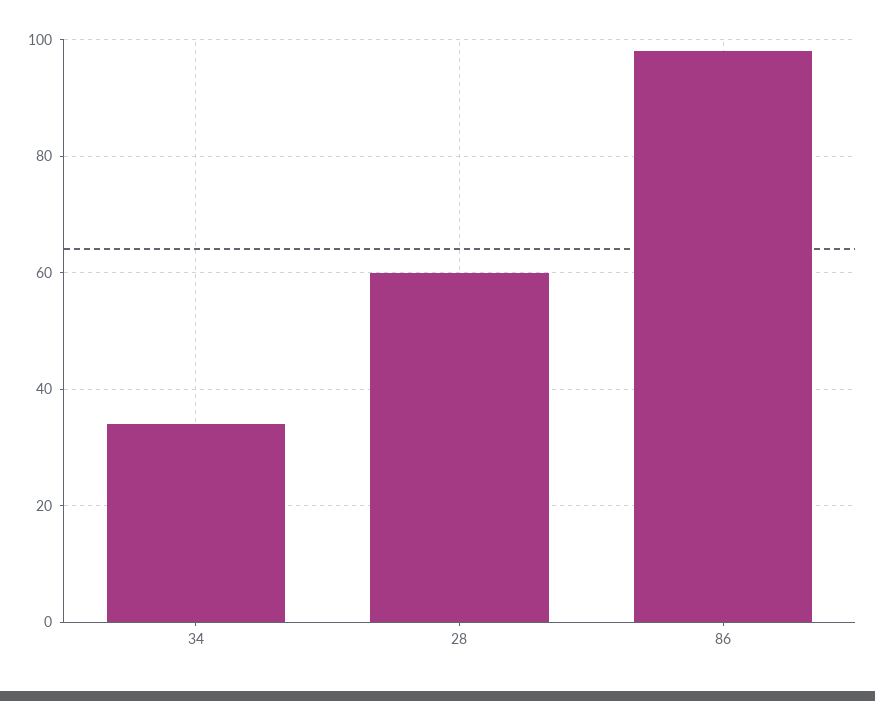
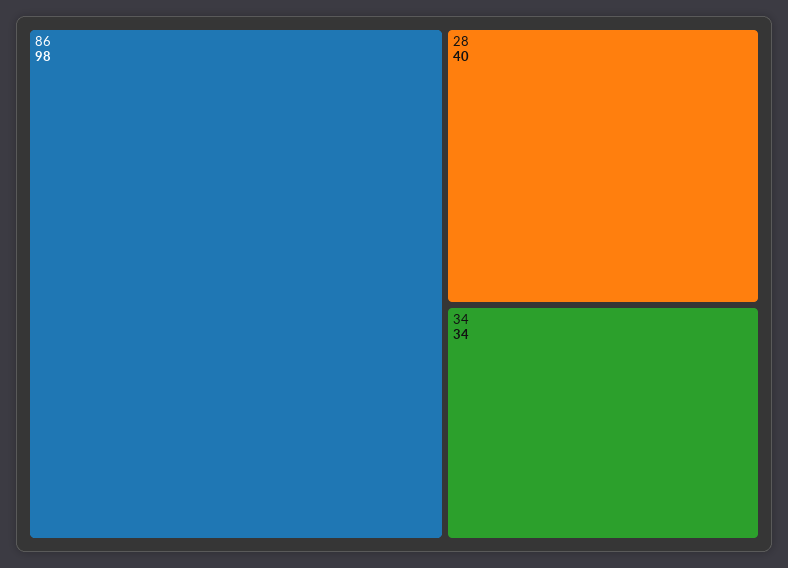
  {
    "34": 34,
-   "28": 60,
+   "28": 40,
    "86": 98
  }

